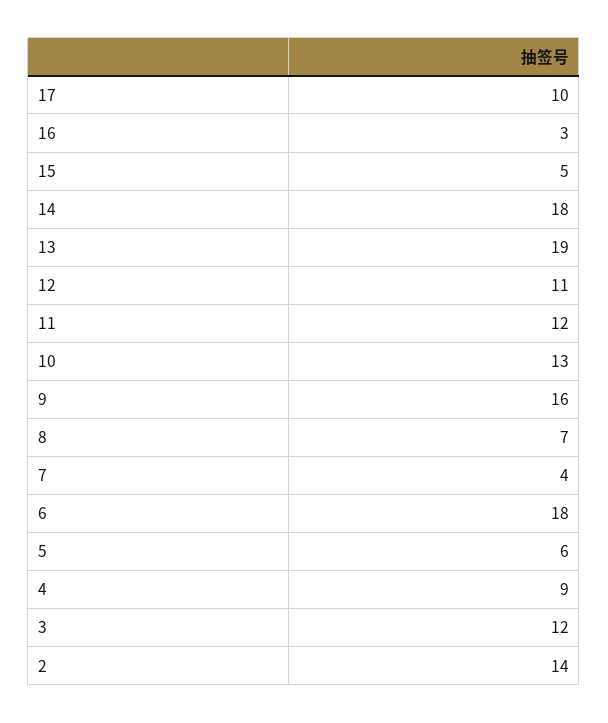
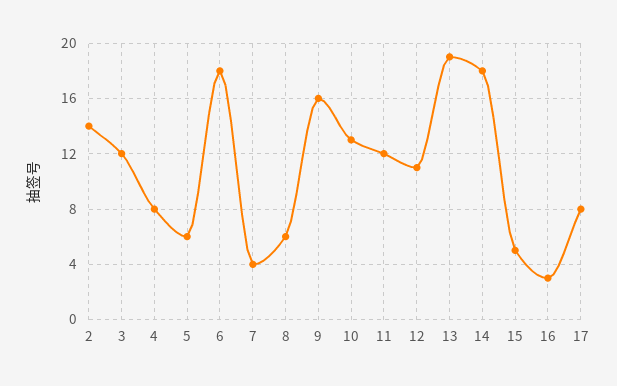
  {
-   "17": 10,
+   "17": 8,
    "16": 3,
    "15": 5,
    "14": 18,
    "13": 19,
    "12": 11,
    "11": 12,
    "10": 13,
    "9": 16,
-   "8": 7,
+   "8": 6,
    "7": 4,
    "6": 18,
    "5": 6,
-   "4": 9,
+   "4": 8,
    "3": 12,
    "2": 14
  }

